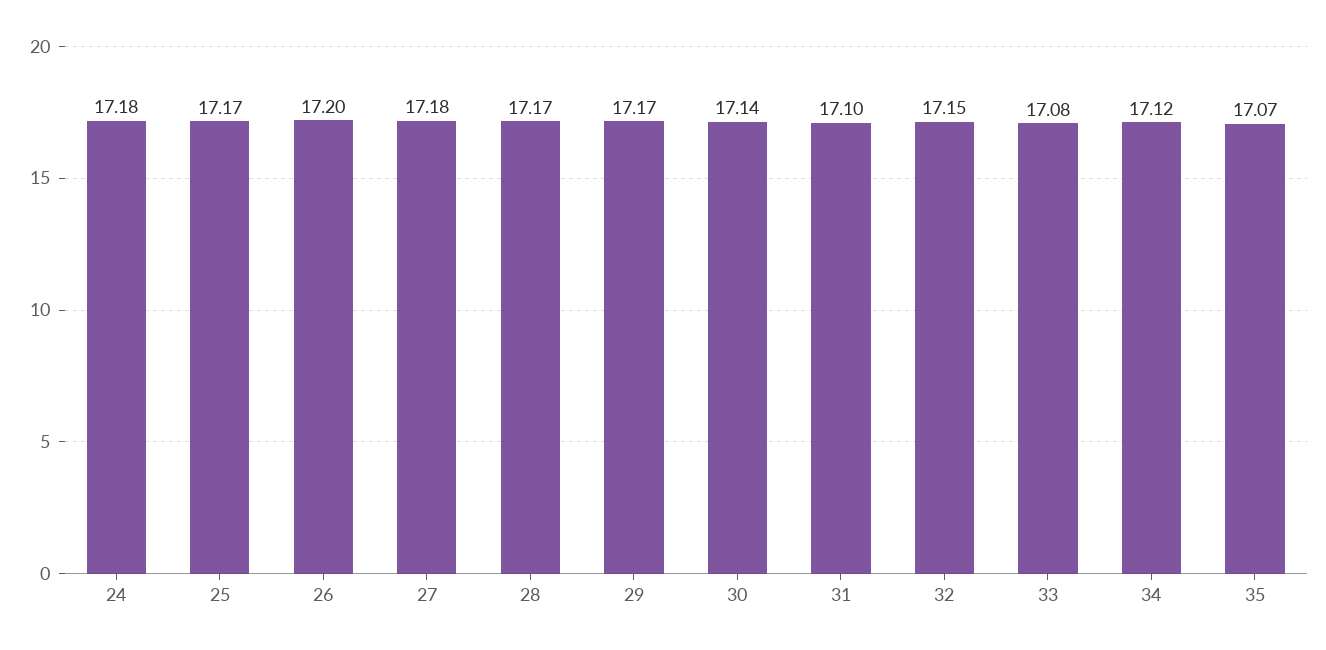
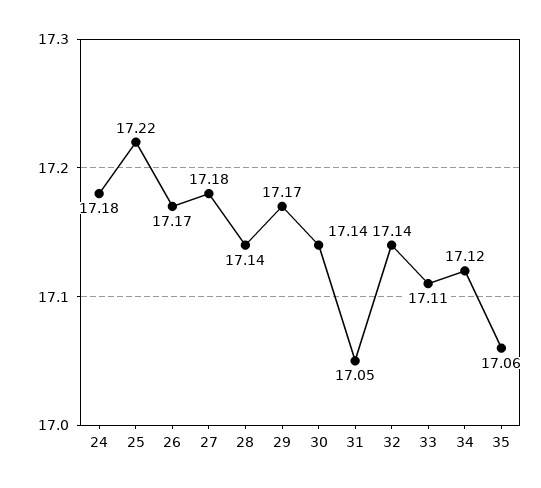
  {
    "24": 17.18,
-   "25": 17.17,
+   "25": 17.22,
-   "26": 17.2,
+   "26": 17.17,
    "27": 17.18,
-   "28": 17.17,
+   "28": 17.14,
    "29": 17.17,
    "30": 17.14,
-   "31": 17.1,
+   "31": 17.05,
-   "32": 17.15,
+   "32": 17.14,
-   "33": 17.08,
+   "33": 17.11,
    "34": 17.12,
-   "35": 17.07
+   "35": 17.06
  }

